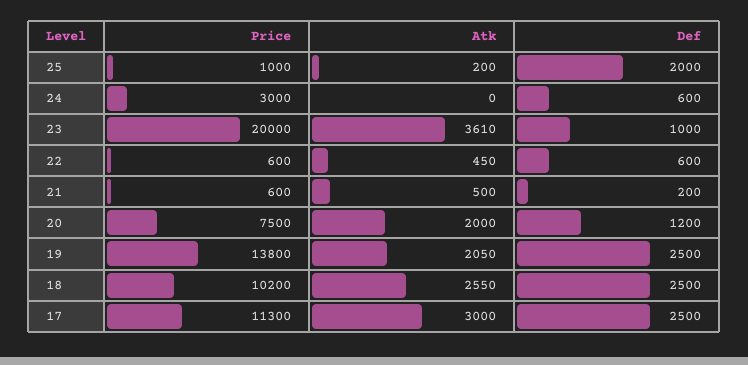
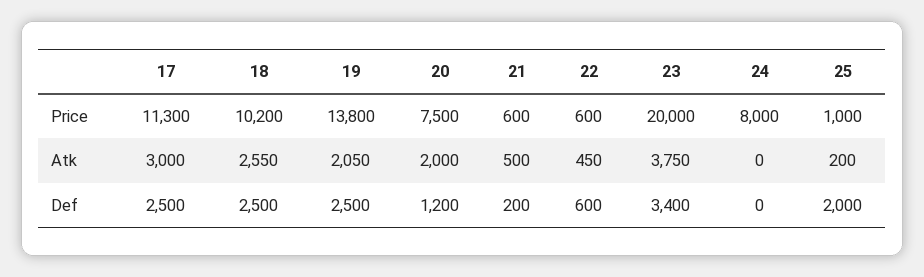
  {
    "Price": {
      "25": 1000,
-     "24": 3000,
+     "24": 8000,
      "23": 20000,
      "22": 600,
      "21": 600,
      "20": 7500,
      "19": 13800,
      "18": 10200,
      "17": 11300
    },
    "Atk": {
      "25": 200,
      "24": 0,
-     "23": 3610,
+     "23": 3750,
      "22": 450,
      "21": 500,
      "20": 2000,
      "19": 2050,
      "18": 2550,
      "17": 3000
    },
    "Def": {
      "25": 2000,
-     "24": 600,
+     "24": 0,
-     "23": 1000,
+     "23": 3400,
      "22": 600,
      "21": 200,
      "20": 1200,
      "19": 2500,
      "18": 2500,
      "17": 2500
    }
  }

